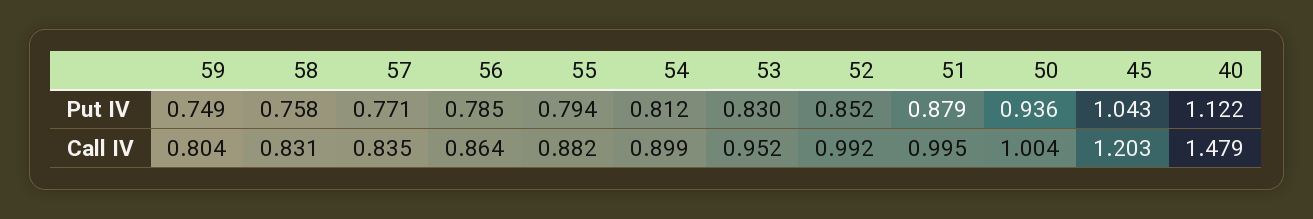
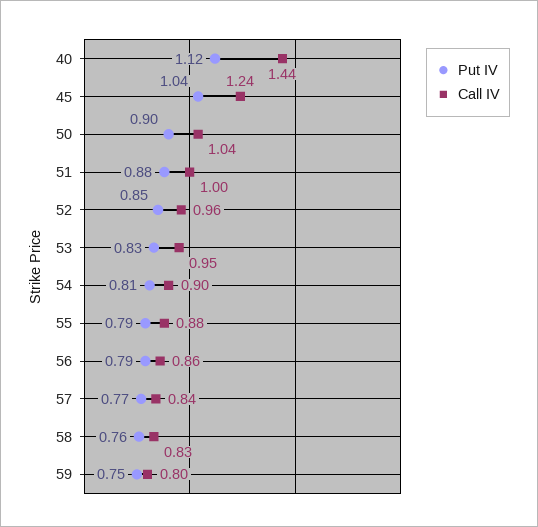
  {
    "Put IV": {
      "59": 0.749,
      "58": 0.758,
      "57": 0.771,
      "56": 0.785,
      "55": 0.794,
      "54": 0.812,
      "53": 0.83,
      "52": 0.852,
      "51": 0.879,
-     "50": 0.936,
+     "50": 0.9,
      "45": 1.043,
      "40": 1.122
    },
    "Call IV": {
      "59": 0.804,
      "58": 0.831,
      "57": 0.835,
      "56": 0.864,
      "55": 0.882,
      "54": 0.899,
      "53": 0.952,
-     "52": 0.992,
+     "52": 0.96,
      "51": 0.995,
-     "50": 1.004,
+     "50": 1.04,
-     "45": 1.203,
+     "45": 1.24,
-     "40": 1.479
+     "40": 1.44
    }
  }

